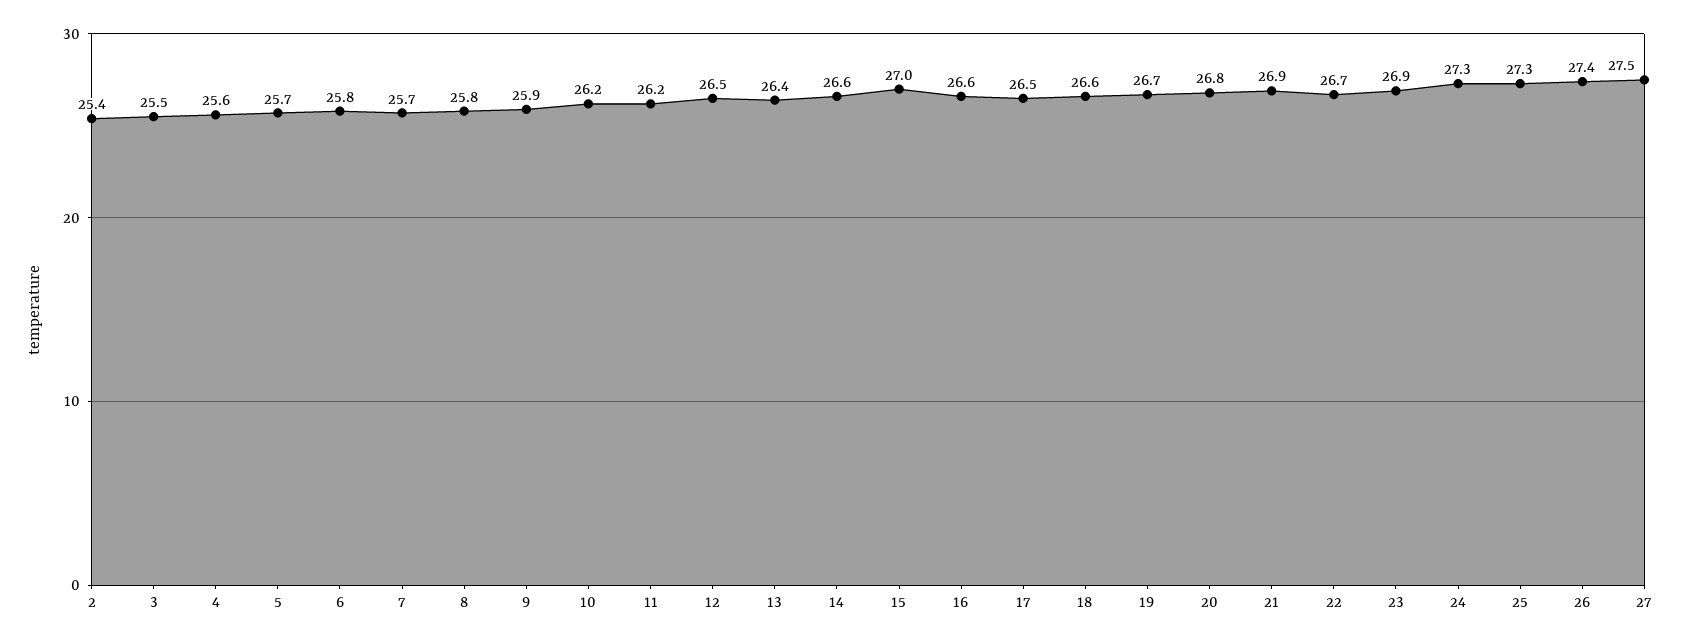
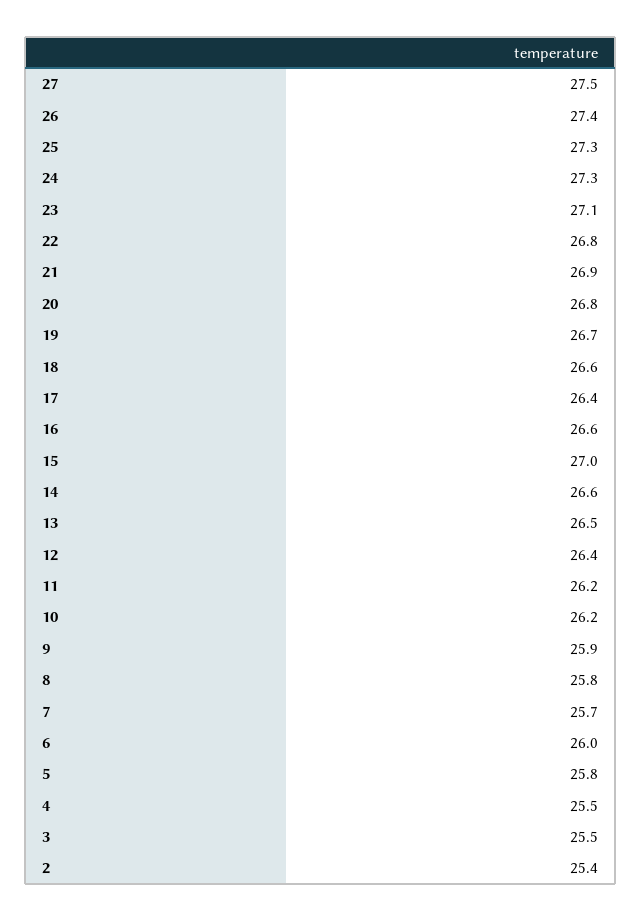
  {
    "2": 25.4,
    "3": 25.5,
-   "4": 25.6,
+   "4": 25.5,
-   "5": 25.7,
+   "5": 25.8,
-   "6": 25.8,
+   "6": 26,
    "7": 25.7,
    "8": 25.8,
    "9": 25.9,
    "10": 26.2,
    "11": 26.2,
-   "12": 26.5,
+   "12": 26.4,
-   "13": 26.4,
+   "13": 26.5,
    "14": 26.6,
    "15": 27,
    "16": 26.6,
-   "17": 26.5,
+   "17": 26.4,
    "18": 26.6,
    "19": 26.7,
    "20": 26.8,
    "21": 26.9,
-   "22": 26.7,
+   "22": 26.8,
-   "23": 26.9,
+   "23": 27.1,
    "24": 27.3,
    "25": 27.3,
    "26": 27.4,
    "27": 27.5
  }

